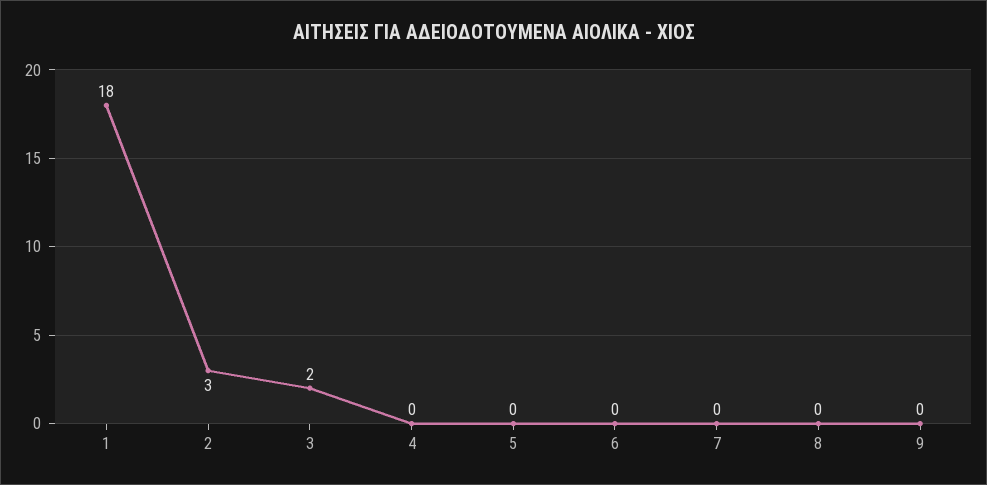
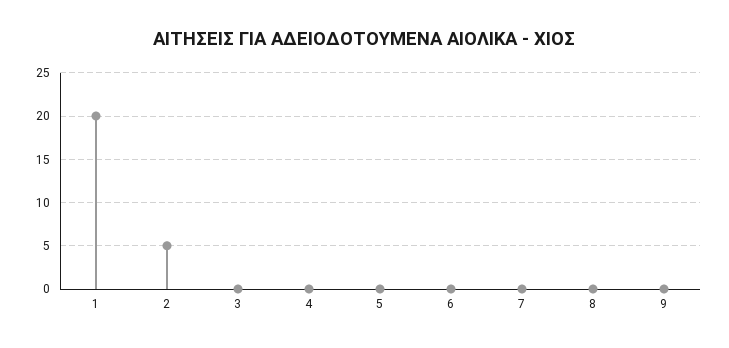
  {
-   "1": 18,
+   "1": 20,
-   "2": 3,
+   "2": 5,
-   "3": 2,
+   "3": 0,
    "4": 0,
    "5": 0,
    "6": 0,
    "7": 0,
    "8": 0,
    "9": 0
  }

